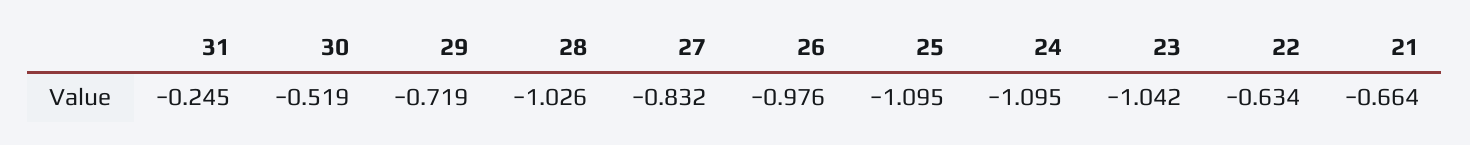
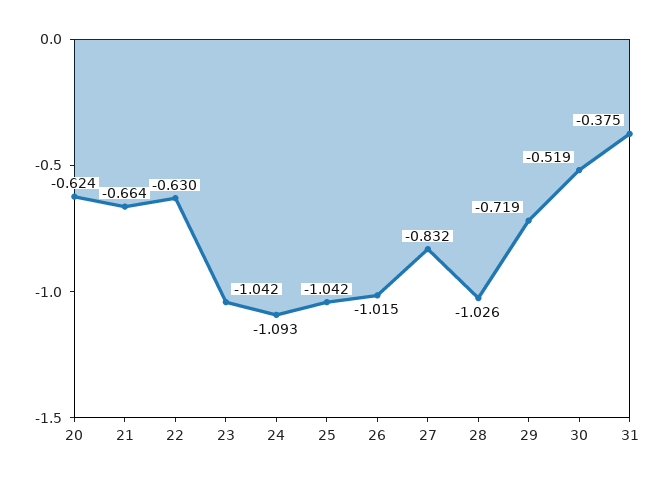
  {
-   "31": -0.245,
+   "31": -0.375,
    "30": -0.519,
    "29": -0.719,
    "28": -1.026,
    "27": -0.832,
-   "26": -0.976,
+   "26": -1.015,
-   "25": -1.095,
+   "25": -1.042,
-   "24": -1.095,
+   "24": -1.093,
    "23": -1.042,
-   "22": -0.634,
+   "22": -0.63,
-   "21": -0.664
+   "21": -0.664,
+   "20": -0.624
  }

